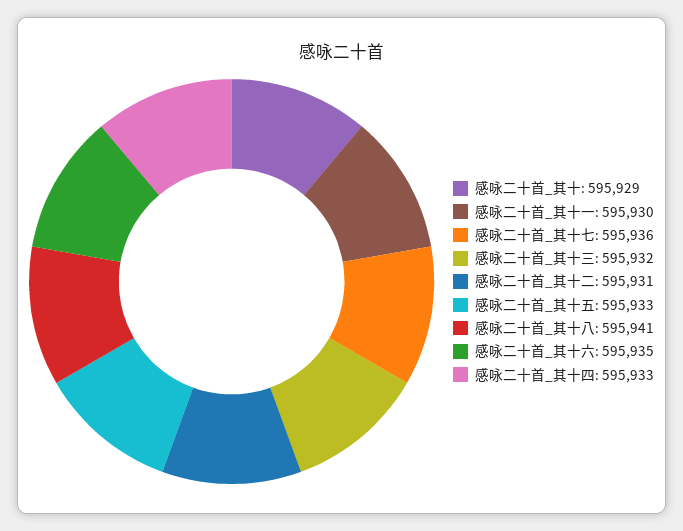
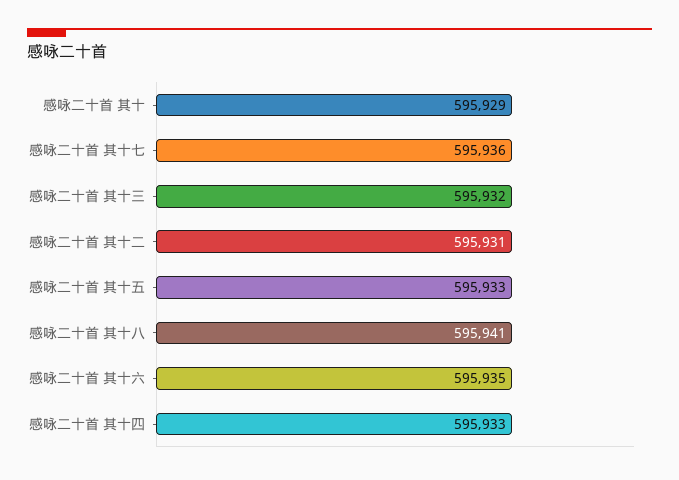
  {
    "感咏二十首_其十": 595929,
-   "感咏二十首_其十一": 595930,
    "感咏二十首_其十七": 595936,
    "感咏二十首_其十三": 595932,
    "感咏二十首_其十二": 595931,
    "感咏二十首_其十五": 595933,
    "感咏二十首_其十八": 595941,
    "感咏二十首_其十六": 595935,
    "感咏二十首_其十四": 595933
  }

